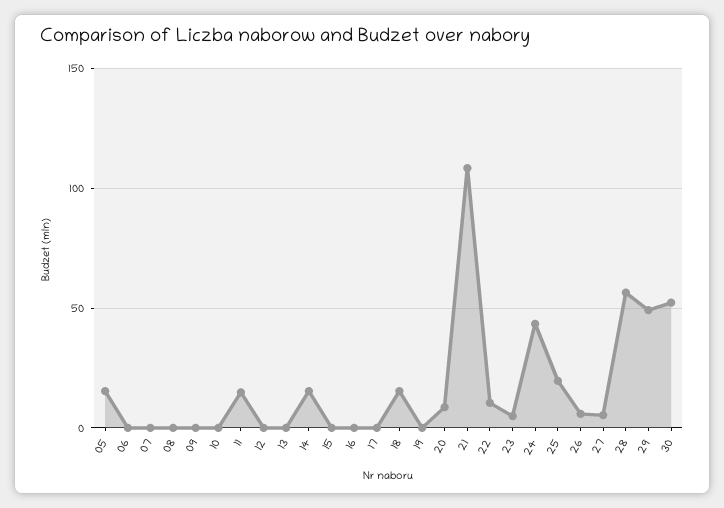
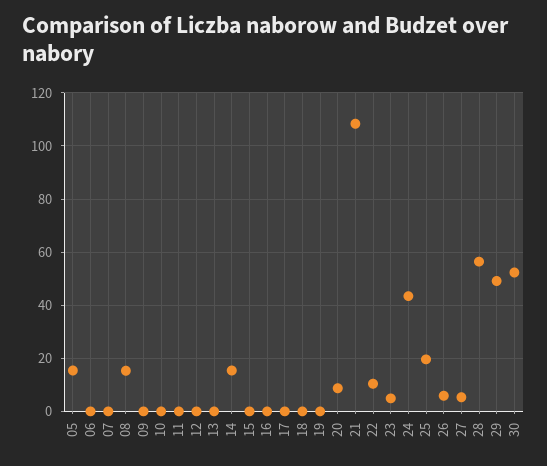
  {
    "05": 15,
    "06": 0,
    "07": 0,
-   "08": 0,
+   "08": 15,
    "09": 0,
    "10": 0,
-   "11": 15,
+   "11": 0,
    "12": 0,
    "13": 0,
    "14": 15,
    "15": 0,
    "16": 0,
    "17": 0,
-   "18": 15,
+   "18": 0,
    "19": 0,
    "20": 7.5,
    "21": 107.5,
    "22": 10,
    "23": 5,
    "24": 42.5,
    "25": 20,
    "26": 5,
    "27": 5,
    "28": 57.5,
    "29": 50,
    "30": 52.5
  }

